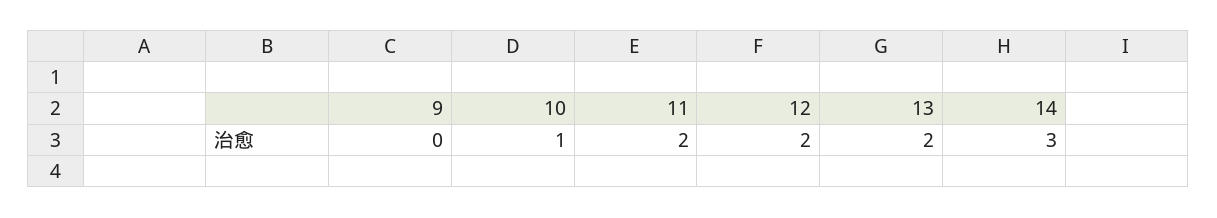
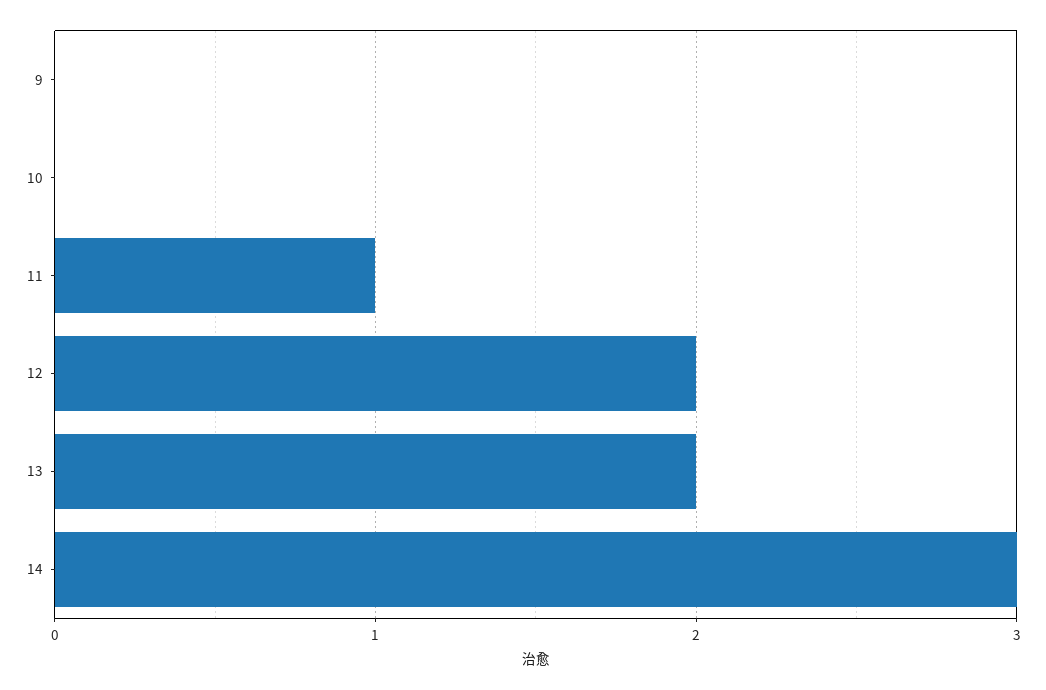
  {
    "9": 0,
-   "10": 1,
+   "10": 0,
-   "11": 2,
+   "11": 1,
    "12": 2,
    "13": 2,
    "14": 3
  }

